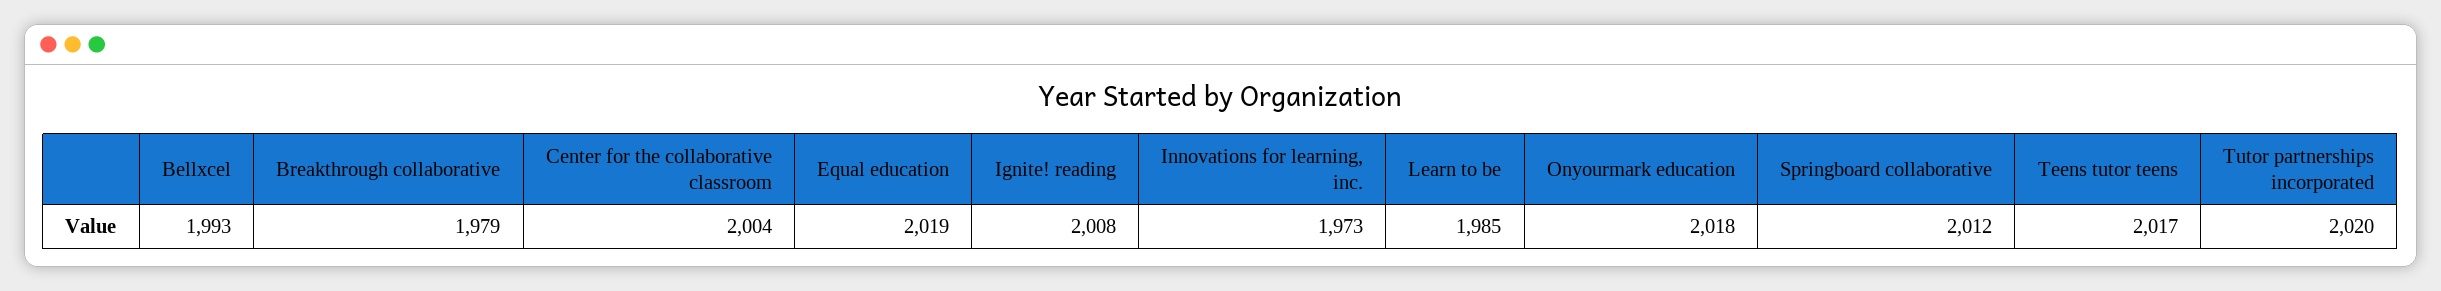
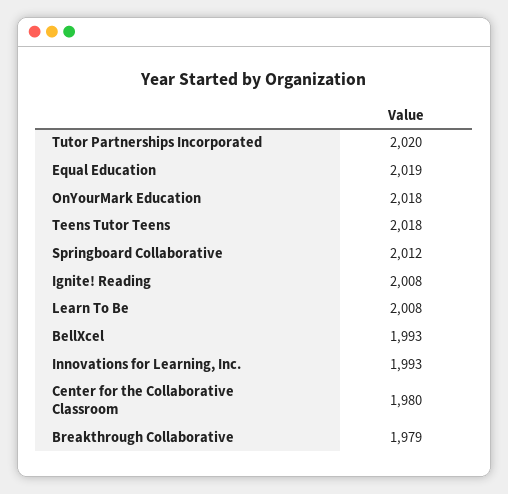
  {
    "Bellxcel": 1993,
    "Breakthrough collaborative": 1979,
-   "Center for the collaborative classroom": 2004,
+   "Center for the collaborative classroom": 1980,
    "Equal education": 2019,
    "Ignite! reading": 2008,
-   "Innovations for learning, inc.": 1973,
+   "Innovations for learning, inc.": 1993,
-   "Learn to be": 1985,
+   "Learn to be": 2008,
    "Onyourmark education": 2018,
    "Springboard collaborative": 2012,
-   "Teens tutor teens": 2017,
+   "Teens tutor teens": 2018,
    "Tutor partnerships incorporated": 2020
  }

